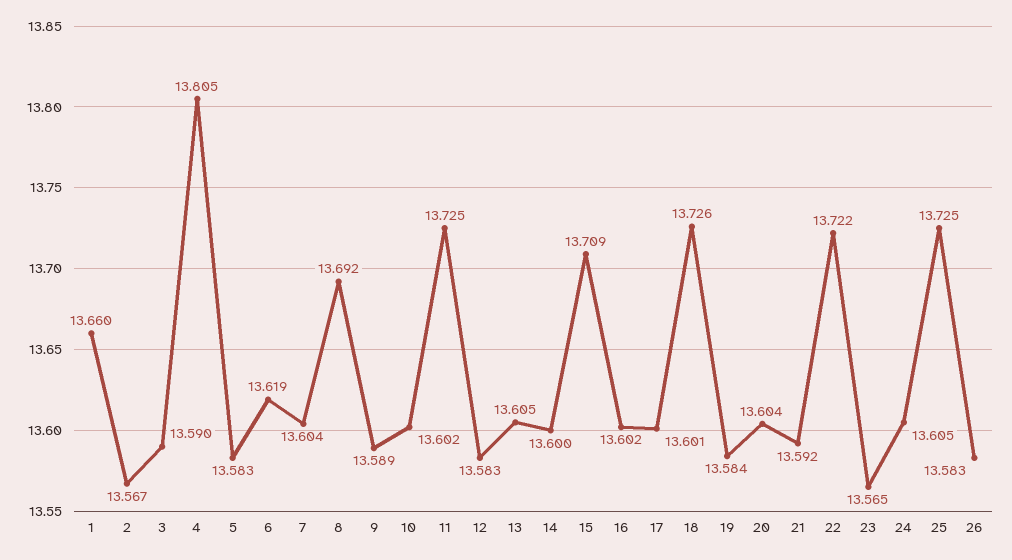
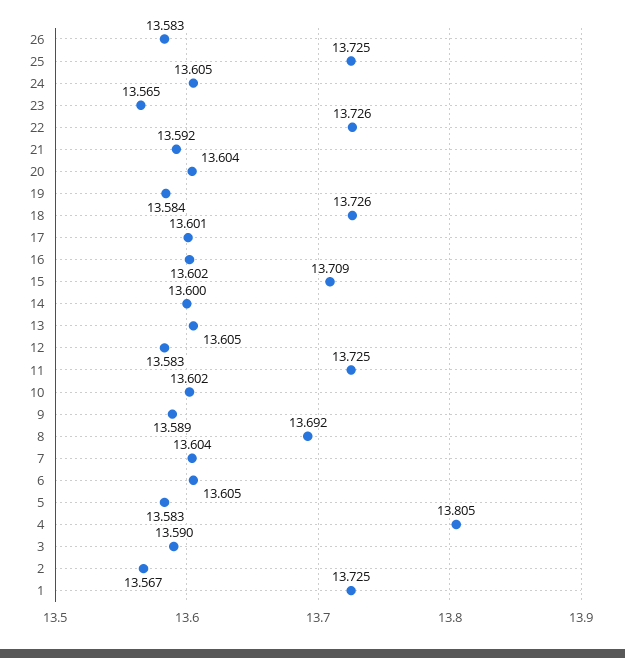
  {
-   "1": 13.66,
+   "1": 13.725,
    "2": 13.567,
    "3": 13.59,
    "4": 13.805,
    "5": 13.583,
-   "6": 13.619,
+   "6": 13.605,
    "7": 13.604,
    "8": 13.692,
    "9": 13.589,
    "10": 13.602,
    "11": 13.725,
    "12": 13.583,
    "13": 13.605,
    "14": 13.6,
    "15": 13.709,
    "16": 13.602,
    "17": 13.601,
    "18": 13.726,
    "19": 13.584,
    "20": 13.604,
    "21": 13.592,
-   "22": 13.722,
+   "22": 13.726,
    "23": 13.565,
    "24": 13.605,
    "25": 13.725,
    "26": 13.583
  }

